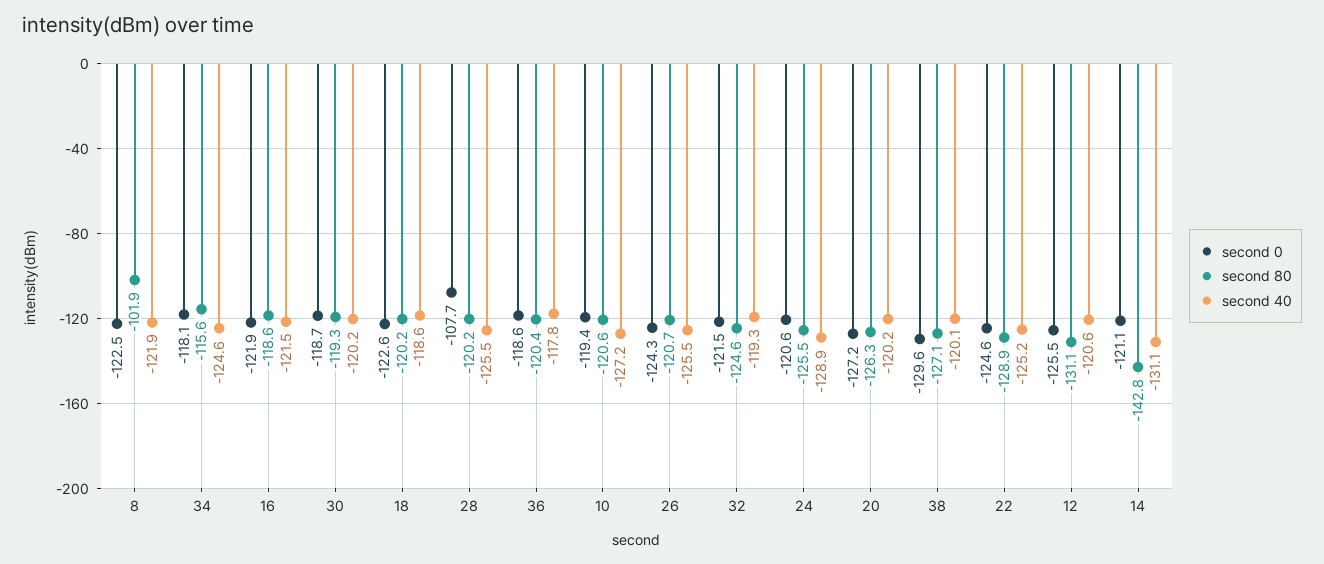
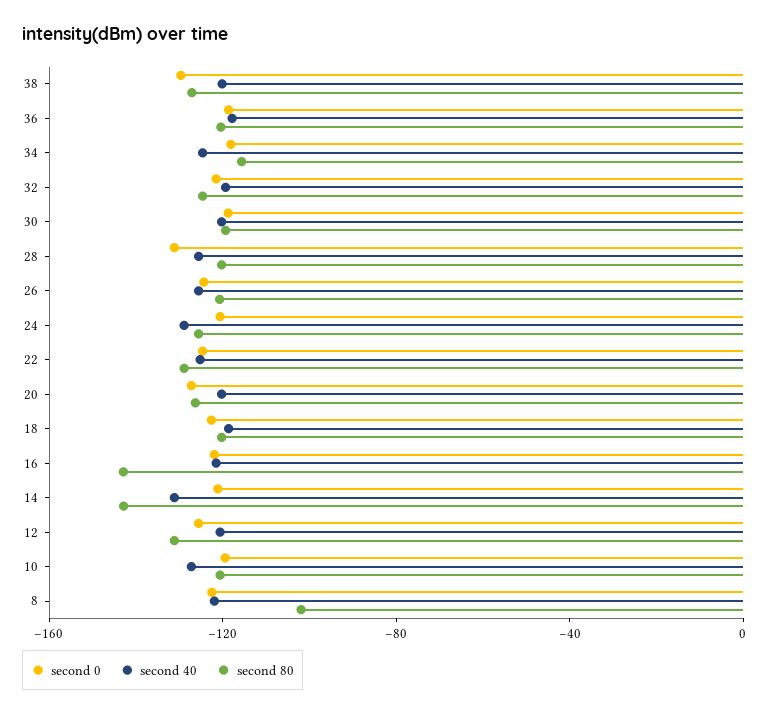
  {
    "second 0": {
      "8": -122.5,
      "34": -118.1,
      "16": -121.9,
      "30": -118.7,
      "18": -122.6,
-     "28": -107.7,
+     "28": -130,
      "36": -118.6,
      "10": -119.4,
      "26": -124.3,
      "32": -121.5,
      "24": -120.6,
      "20": -127.2,
      "38": -129.6,
      "22": -124.6,
      "12": -125.5,
      "14": -121.1
    },
    "second 80": {
      "8": -101.9,
      "34": -115.6,
-     "16": -118.6,
+     "16": -140,
      "30": -119.3,
      "18": -120.2,
      "28": -120.2,
      "36": -120.4,
      "10": -120.6,
      "26": -120.7,
      "32": -124.6,
      "24": -125.5,
      "20": -126.3,
      "38": -127.1,
      "22": -128.9,
      "12": -131.1,
      "14": -142.8
    },
    "second 40": {
      "8": -121.9,
      "34": -124.6,
      "16": -121.5,
      "30": -120.2,
      "18": -118.6,
      "28": -125.5,
      "36": -117.8,
      "10": -127.2,
      "26": -125.5,
      "32": -119.3,
      "24": -128.9,
      "20": -120.2,
      "38": -120.1,
      "22": -125.2,
      "12": -120.6,
      "14": -131.1
    }
  }

